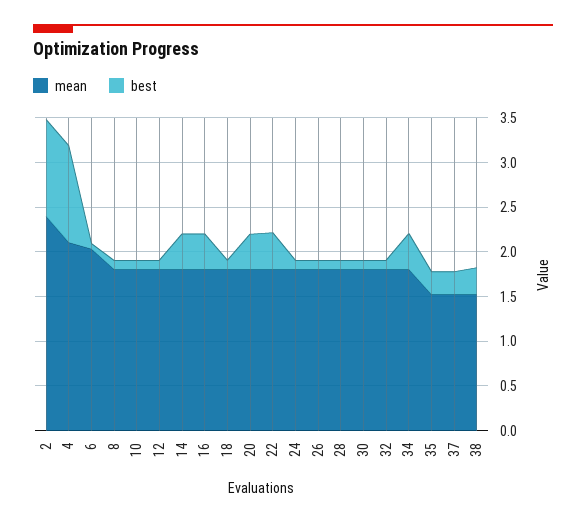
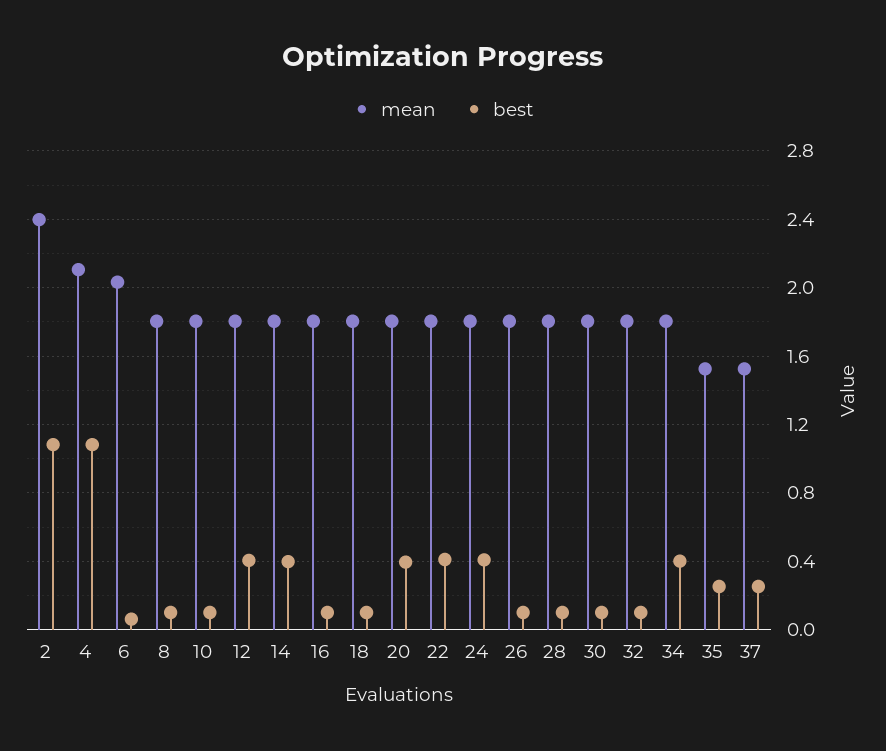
  {
    "mean": {
      "2": 2.4,
      "4": 2.1,
      "6": 2.05,
      "8": 1.8,
      "10": 1.8,
      "12": 1.8,
      "14": 1.8,
      "16": 1.8,
      "18": 1.8,
      "20": 1.8,
      "22": 1.8,
      "24": 1.8,
      "26": 1.8,
      "28": 1.8,
      "30": 1.8,
      "32": 1.8,
      "34": 1.8,
      "35": 1.55,
-     "37": 1.55,
+     "37": 1.55
-     "38": 1.5
    },
    "best": {
      "2": 1.1,
      "4": 1.1,
      "6": 0.05,
      "8": 0.1,
      "10": 0.1,
-     "12": 0.1,
+     "12": 0.4,
      "14": 0.4,
-     "16": 0.4,
+     "16": 0.1,
      "18": 0.1,
      "20": 0.4,
      "22": 0.4,
-     "24": 0.1,
+     "24": 0.4,
      "26": 0.1,
      "28": 0.1,
      "30": 0.1,
      "32": 0.1,
      "34": 0.4,
      "35": 0.25,
-     "37": 0.25,
+     "37": 0.25
-     "38": 0.3
    }
  }

